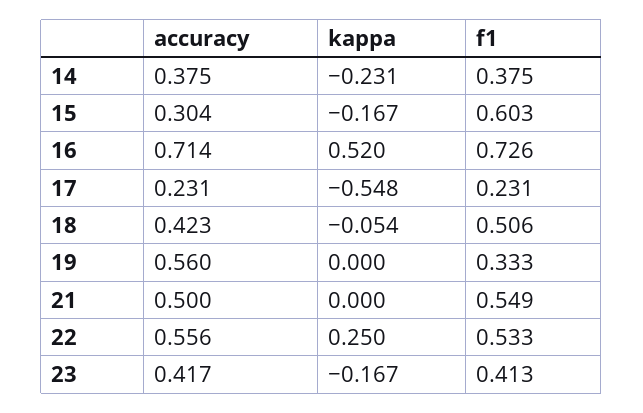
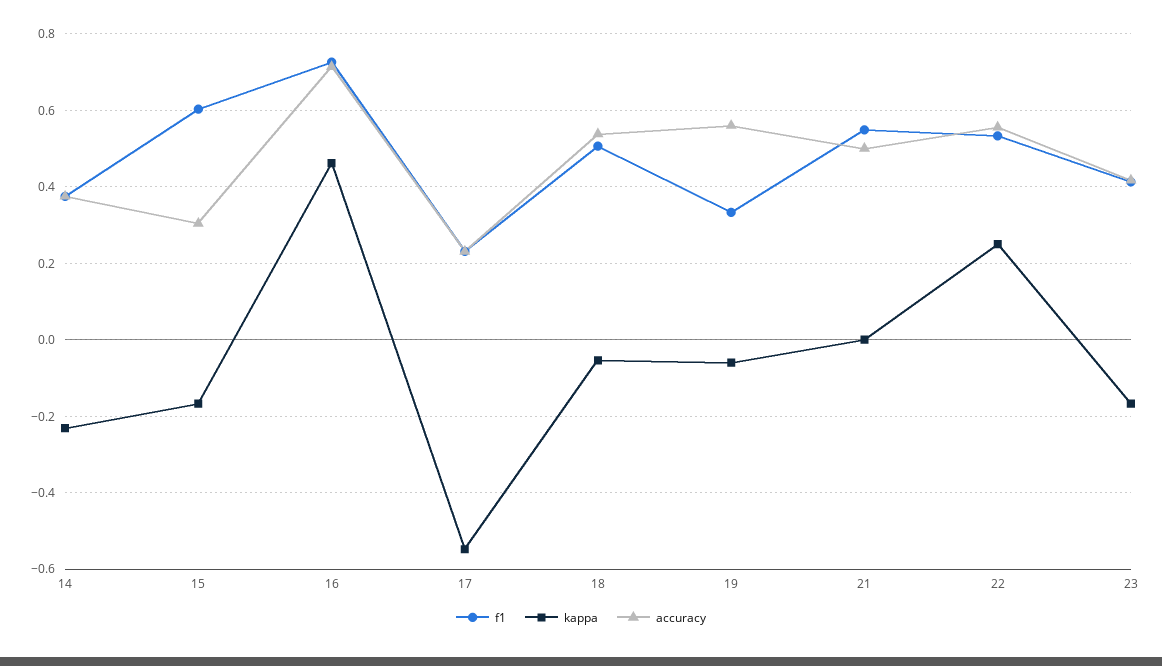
  {
    "accuracy": {
      "14": 0.375,
      "15": 0.304,
      "16": 0.714,
      "17": 0.231,
-     "18": 0.423,
+     "18": 0.54,
      "19": 0.56,
      "21": 0.5,
      "22": 0.556,
      "23": 0.417
    },
    "kappa": {
      "14": -0.231,
      "15": -0.167,
-     "16": 0.52,
+     "16": 0.46,
      "17": -0.548,
      "18": -0.054,
-     "19": 0,
+     "19": -0.06,
      "21": 0,
      "22": 0.25,
      "23": -0.167
    },
    "f1": {
      "14": 0.375,
      "15": 0.603,
      "16": 0.726,
      "17": 0.231,
      "18": 0.506,
      "19": 0.333,
      "21": 0.549,
      "22": 0.533,
      "23": 0.413
    }
  }

